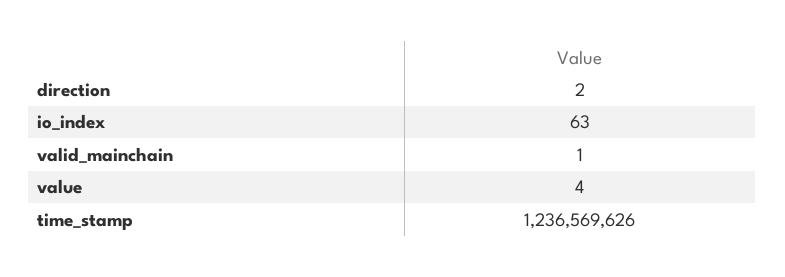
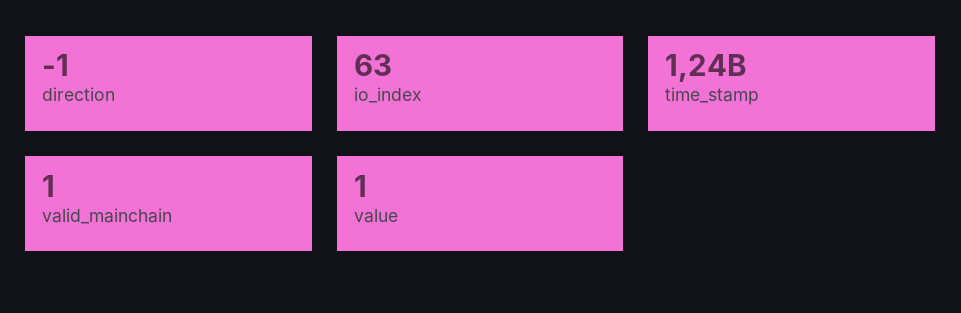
  {
-   "direction": 2,
+   "direction": -1,
    "io_index": 63,
    "valid_mainchain": 1,
-   "value": 4,
+   "value": 1,
    "time_stamp": 1236569626
  }

